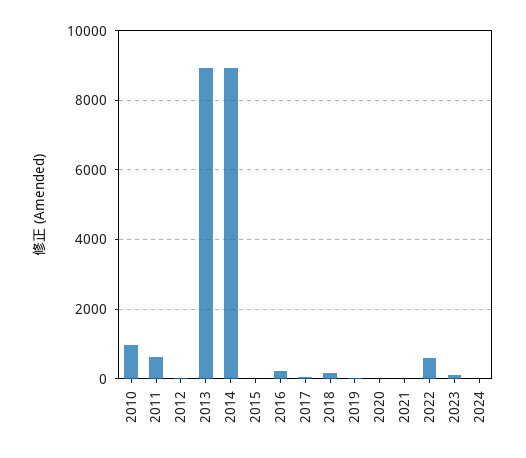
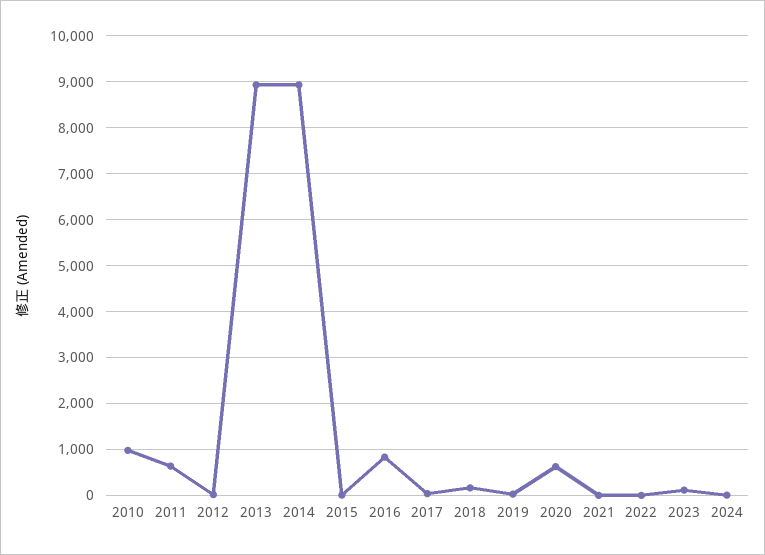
  {
    "2010": 1000,
    "2011": 600,
    "2012": 0,
    "2013": 9000,
    "2014": 9000,
    "2015": 0,
-   "2016": 200,
+   "2016": 800,
    "2017": 0,
    "2018": 200,
    "2019": 0,
-   "2020": 0,
+   "2020": 600,
    "2021": 0,
-   "2022": 600,
+   "2022": 0,
    "2023": 200,
    "2024": 0
  }

